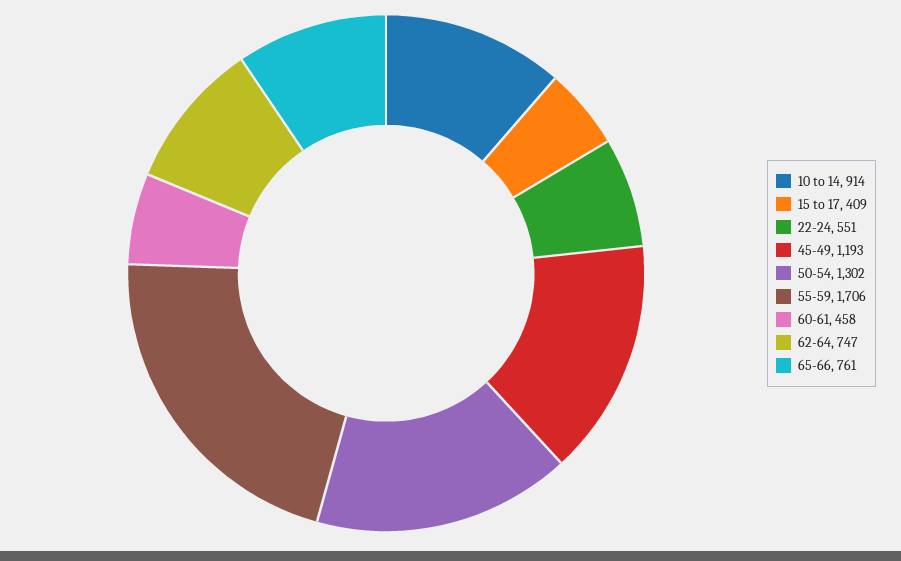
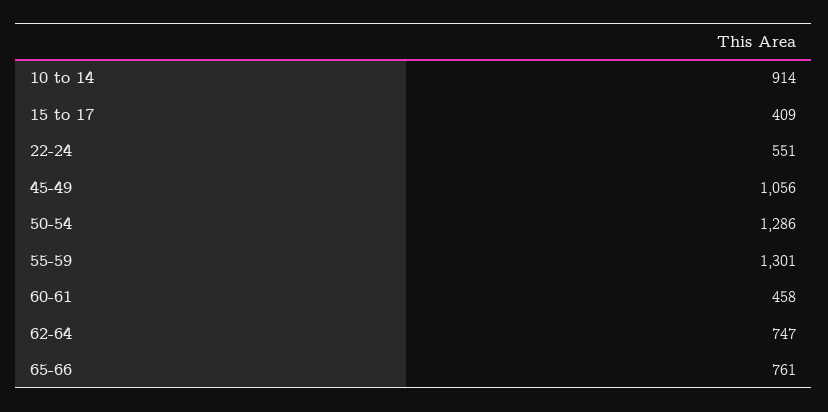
  {
    "10 to 14": 914,
    "15 to 17": 409,
    "22-24": 551,
-   "45-49": 1193,
+   "45-49": 1056,
-   "50-54": 1302,
+   "50-54": 1286,
-   "55-59": 1706,
+   "55-59": 1301,
    "60-61": 458,
    "62-64": 747,
    "65-66": 761
  }

